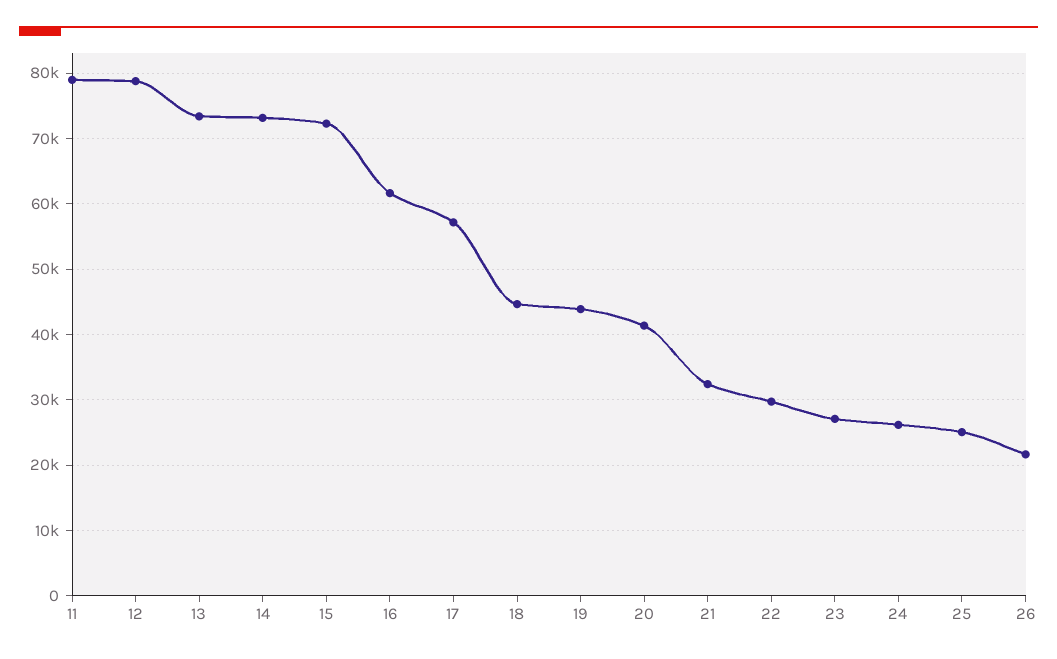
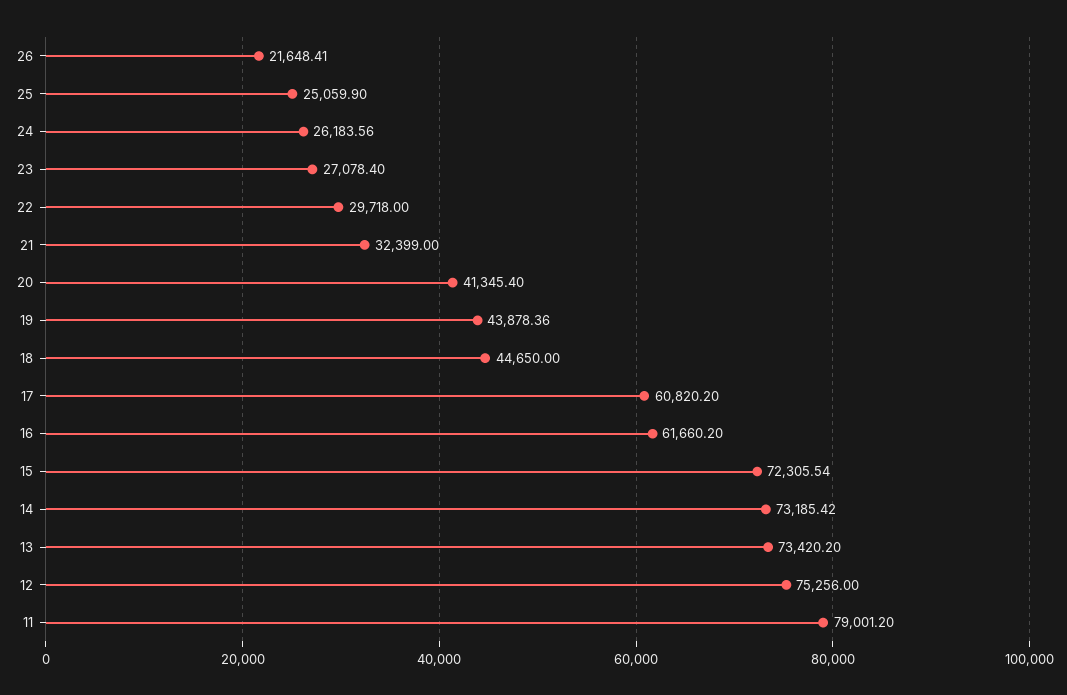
  {
    "11": 79001.2,
-   "12": 79000,
+   "12": 75256,
    "13": 73420.2,
    "14": 73185.42,
    "15": 72305.54,
    "16": 61660.2,
-   "17": 57000,
+   "17": 60820.2,
    "18": 44650,
    "19": 43878.36,
    "20": 41345.4,
    "21": 32399,
    "22": 29718,
    "23": 27078.4,
    "24": 26183.56,
    "25": 25059.9,
    "26": 21648.41
  }

